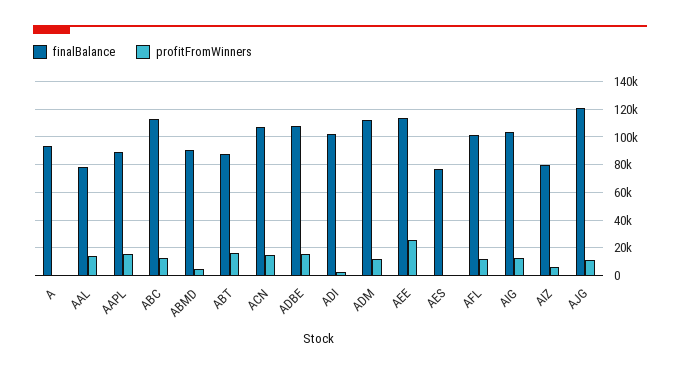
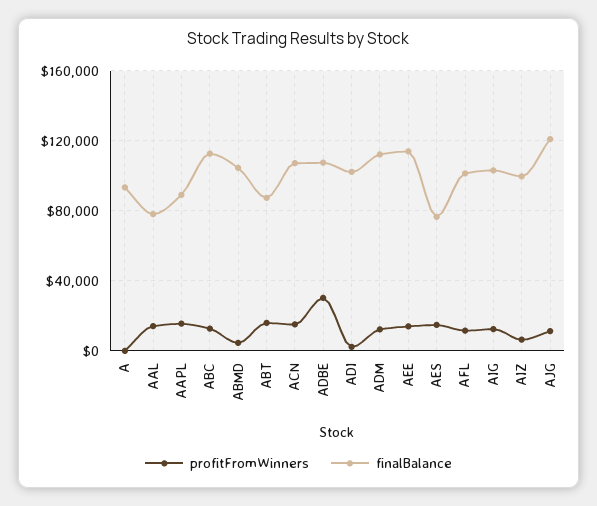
  {
    "finalBalance": {
      "A": 95000,
      "AAL": 80000,
      "AAPL": 90000,
      "ABC": 115000,
-     "ABMD": 90000,
+     "ABMD": 105000,
      "ABT": 85000,
      "ACN": 105000,
      "ADBE": 110000,
      "ADI": 100000,
      "ADM": 110000,
      "AEE": 115000,
      "AES": 75000,
      "AFL": 100000,
      "AIG": 105000,
-     "AIZ": 80000,
+     "AIZ": 100000,
      "AJG": 120000
    },
    "profitFromWinners": {
      "A": 0,
      "AAL": 15000,
      "AAPL": 15000,
      "ABC": 15000,
      "ABMD": 5000,
      "ABT": 15000,
      "ACN": 15000,
-     "ADBE": 15000,
+     "ADBE": 30000,
      "ADI": 0,
      "ADM": 10000,
-     "AEE": 25000,
+     "AEE": 15000,
-     "AES": 0,
+     "AES": 15000,
      "AFL": 10000,
      "AIG": 10000,
      "AIZ": 5000,
      "AJG": 10000
    }
  }

